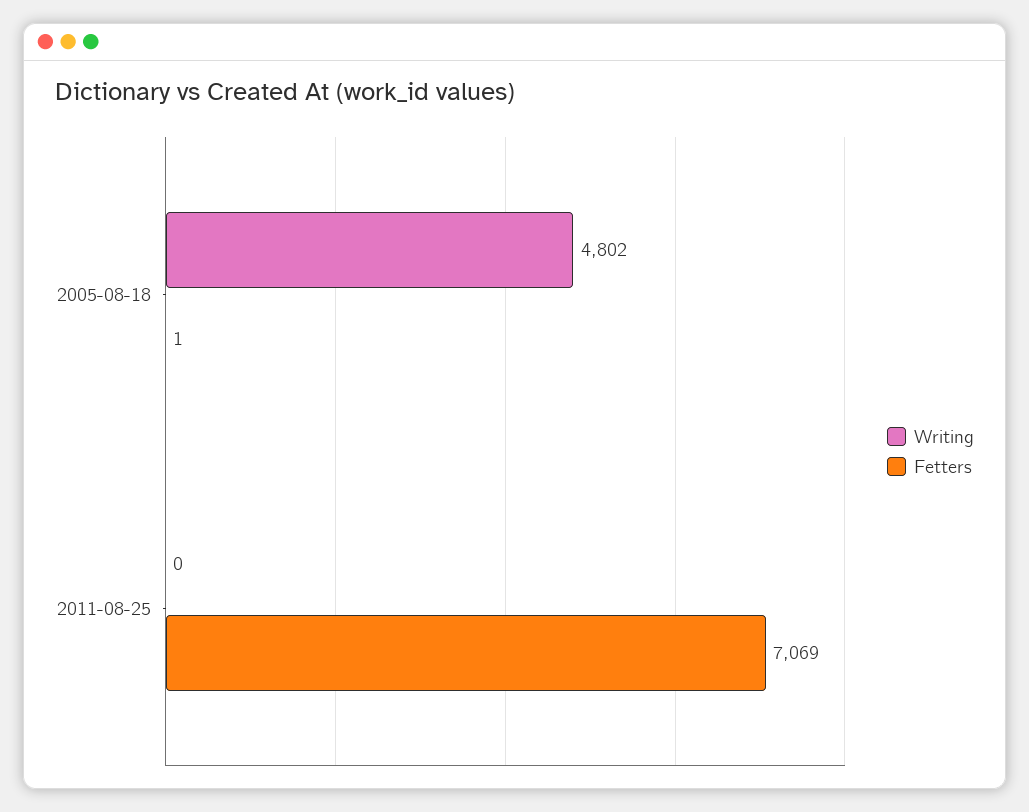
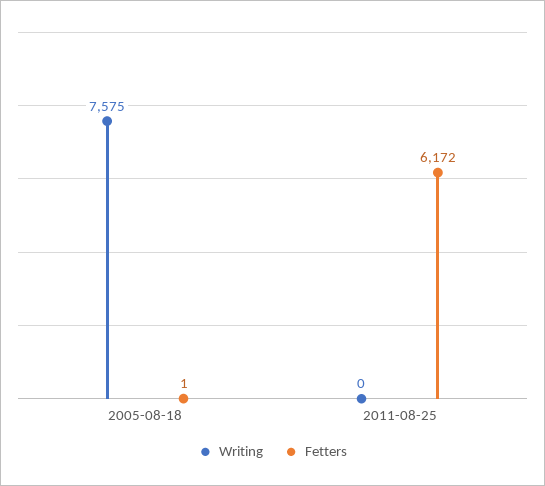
  {
    "Writing": {
-     "2005-08-18": 4802,
+     "2005-08-18": 7575,
      "2011-08-25": 0
    },
    "Fetters": {
      "2005-08-18": 1,
-     "2011-08-25": 7069
+     "2011-08-25": 6172
    }
  }

